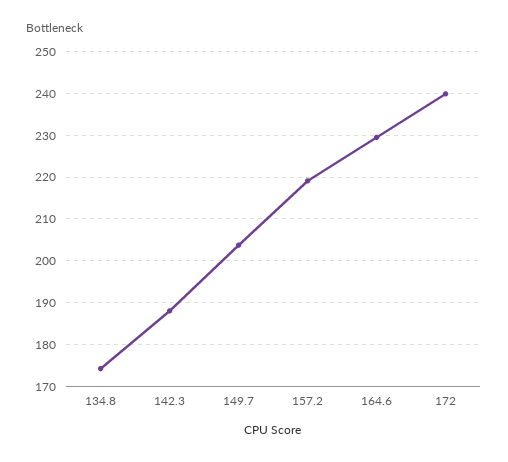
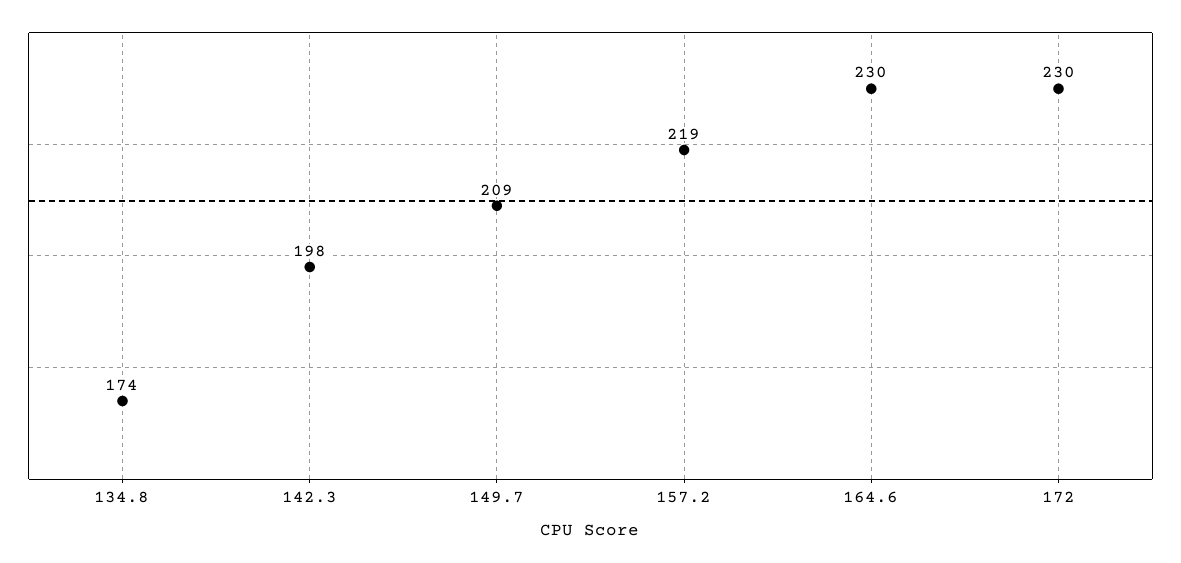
  {
    "134.8": 174,
-   "142.3": 188,
+   "142.3": 198,
-   "149.7": 204,
+   "149.7": 209,
    "157.2": 219,
    "164.6": 230,
-   "172": 240
+   "172": 230
  }

